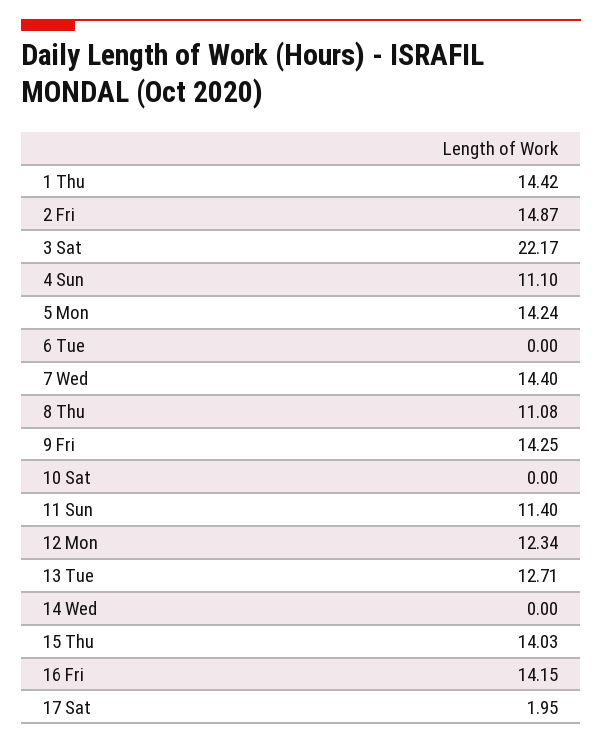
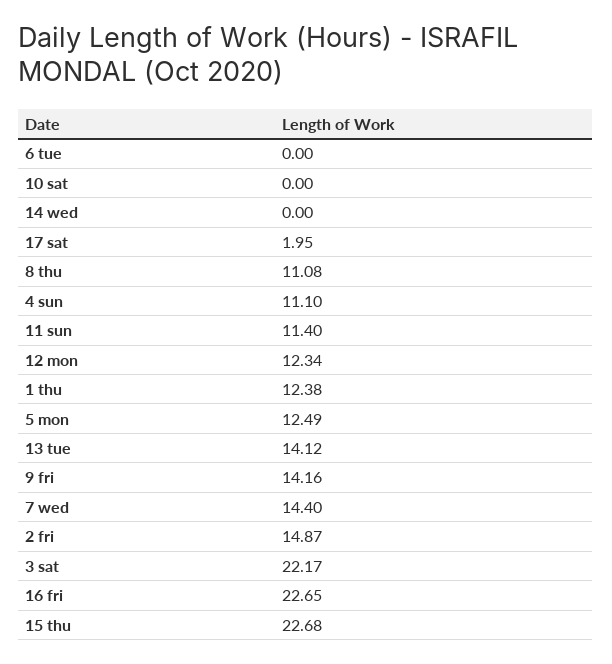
  {
-   "1 Thu": 14.42,
+   "1 Thu": 12.38,
    "2 Fri": 14.87,
    "3 Sat": 22.17,
    "4 Sun": 11.1,
-   "5 Mon": 14.24,
+   "5 Mon": 12.49,
    "6 Tue": 0,
    "7 Wed": 14.4,
    "8 Thu": 11.08,
-   "9 Fri": 14.25,
+   "9 Fri": 14.16,
    "10 Sat": 0,
    "11 Sun": 11.4,
    "12 Mon": 12.34,
-   "13 Tue": 12.71,
+   "13 Tue": 14.12,
    "14 Wed": 0,
-   "15 Thu": 14.03,
+   "15 Thu": 22.68,
-   "16 Fri": 14.15,
+   "16 Fri": 22.65,
    "17 Sat": 1.95
  }

